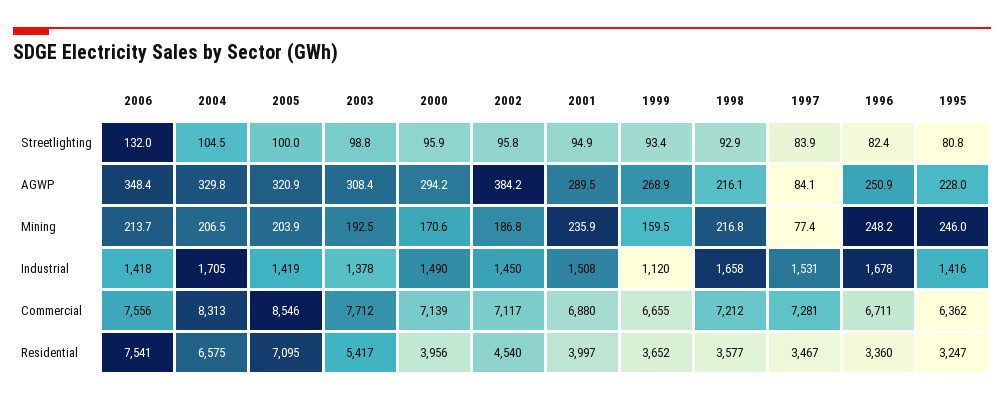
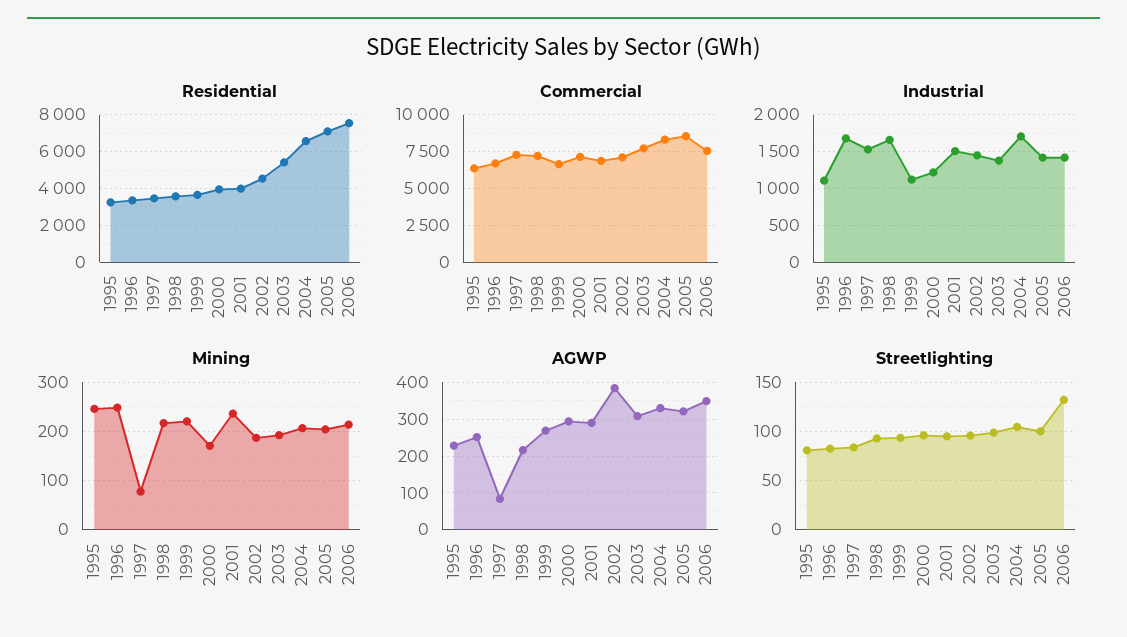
  {
    "Streetlighting": {
      "2006": 132,
      "2004": 104.5,
      "2005": 100,
      "2003": 98.8,
      "2000": 95.9,
      "2002": 95.8,
      "2001": 94.9,
      "1999": 93.4,
      "1998": 92.9,
      "1997": 83.9,
      "1996": 82.4,
      "1995": 80.8
    },
    "AGWP": {
      "2006": 348.4,
      "2004": 329.8,
      "2005": 320.9,
      "2003": 308.4,
      "2000": 294.2,
      "2002": 384.2,
      "2001": 289.5,
      "1999": 268.9,
      "1998": 216.1,
      "1997": 84.1,
      "1996": 250.9,
      "1995": 228
    },
    "Mining": {
      "2006": 213.7,
      "2004": 206.5,
      "2005": 203.9,
      "2003": 192.5,
      "2000": 170.6,
      "2002": 186.8,
      "2001": 235.9,
-     "1999": 159.5,
+     "1999": 220,
      "1998": 216.8,
      "1997": 77.4,
      "1996": 248.2,
      "1995": 246
    },
    "Industrial": {
      "2006": 1418,
      "2004": 1705,
      "2005": 1419,
      "2003": 1378,
-     "2000": 1490,
+     "2000": 1200,
      "2002": 1450,
      "2001": 1508,
      "1999": 1120,
      "1998": 1658,
      "1997": 1531,
      "1996": 1678,
-     "1995": 1416
+     "1995": 1100
    },
    "Commercial": {
      "2006": 7556,
      "2004": 8313,
      "2005": 8546,
      "2003": 7712,
      "2000": 7139,
      "2002": 7117,
      "2001": 6880,
      "1999": 6655,
      "1998": 7212,
      "1997": 7281,
      "1996": 6711,
      "1995": 6362
    },
    "Residential": {
      "2006": 7541,
      "2004": 6575,
      "2005": 7095,
      "2003": 5417,
      "2000": 3956,
      "2002": 4540,
      "2001": 3997,
      "1999": 3652,
      "1998": 3577,
      "1997": 3467,
      "1996": 3360,
      "1995": 3247
    }
  }

